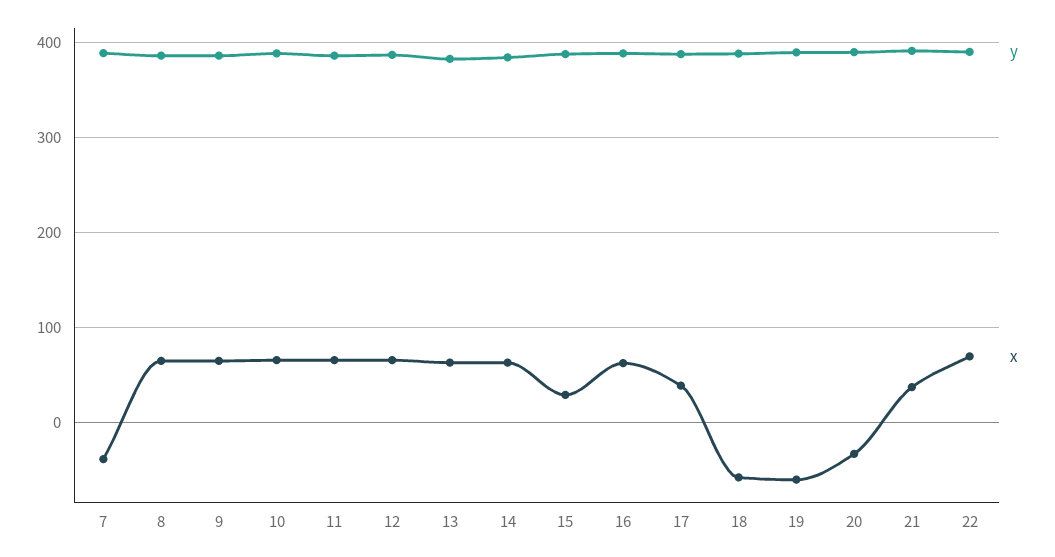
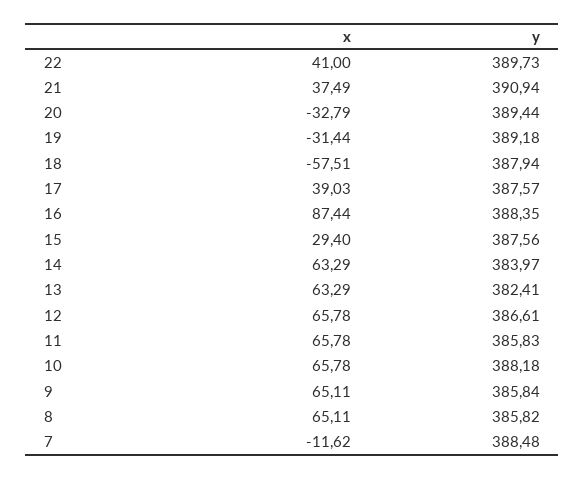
  {
    "y": {
      "7": 388.48,
      "8": 385.82,
      "9": 385.84,
      "10": 388.18,
      "11": 385.83,
      "12": 386.61,
      "13": 382.41,
      "14": 383.97,
      "15": 387.56,
      "16": 388.35,
      "17": 387.57,
      "18": 387.94,
      "19": 389.18,
      "20": 389.44,
      "21": 390.94,
      "22": 389.73
    },
    "x": {
-     "7": -40,
+     "7": -11.62,
      "8": 65.11,
      "9": 65.11,
      "10": 65.78,
      "11": 65.78,
      "12": 65.78,
      "13": 63.29,
      "14": 63.29,
      "15": 29.4,
-     "16": 60,
+     "16": 87.44,
      "17": 39.03,
      "18": -57.51,
-     "19": -60,
+     "19": -31.44,
      "20": -32.79,
      "21": 37.49,
-     "22": 70
+     "22": 41
    }
  }

